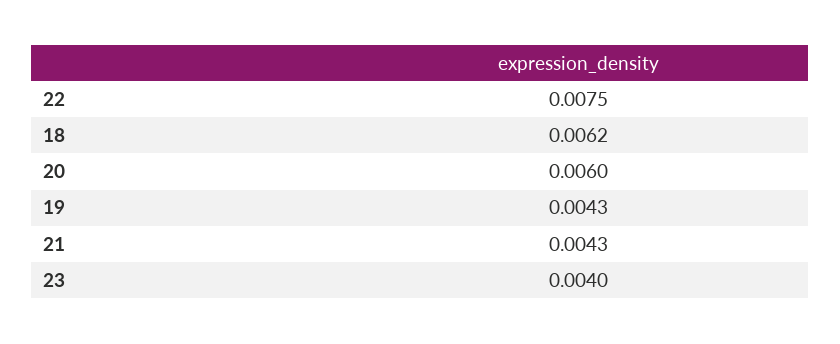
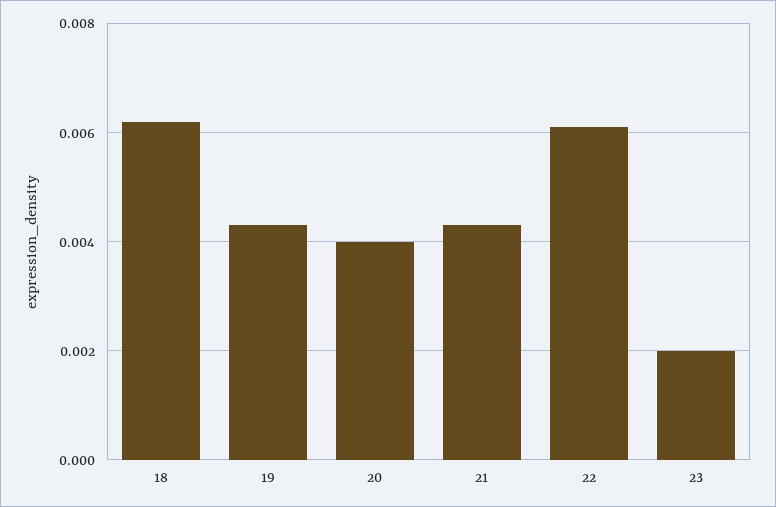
  {
-   "22": 0.0075,
+   "22": 0.006,
    "18": 0.0062,
-   "20": 0.006,
+   "20": 0.004,
    "19": 0.0043,
    "21": 0.0043,
-   "23": 0.004
+   "23": 0.002
  }

